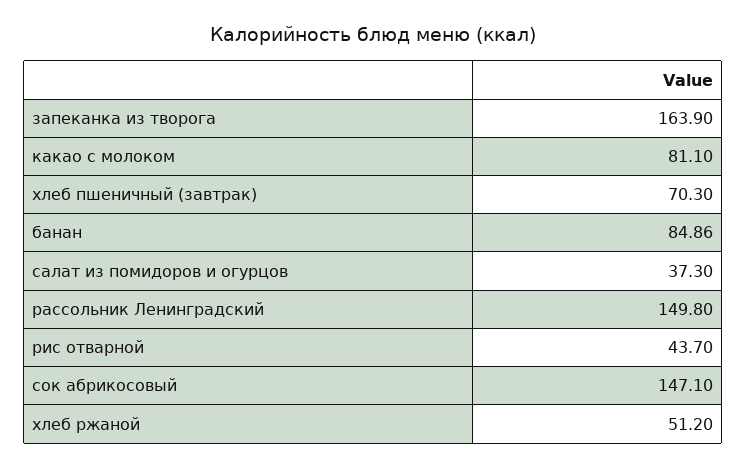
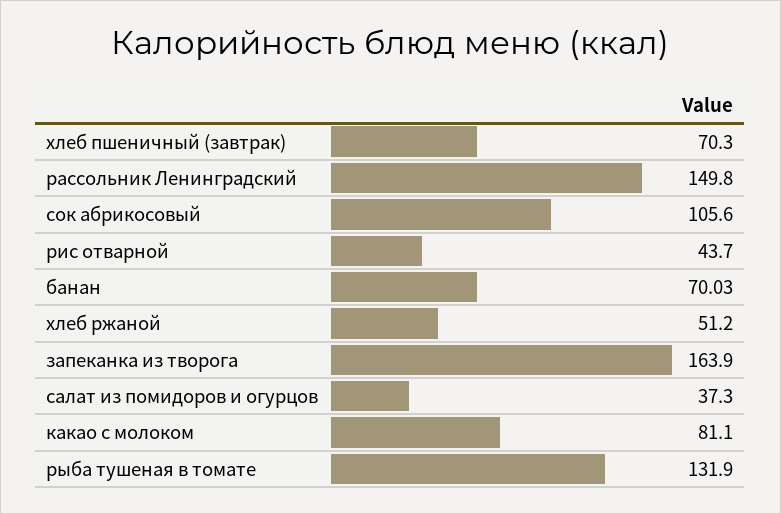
  {
    "запеканка из творога": 163.9,
    "какао с молоком": 81.1,
    "хлеб пшеничный (завтрак)": 70.3,
-   "банан": 84.86,
+   "банан": 70.03,
    "салат из помидоров и огурцов": 37.3,
    "рассольник Ленинградский": 149.8,
    "рис отварной": 43.7,
-   "сок абрикосовый": 147.1,
+   "сок абрикосовый": 105.6,
-   "хлеб ржаной": 51.2
+   "хлеб ржаной": 51.2,
+   "рыба тушеная в томате": 131.9
  }

